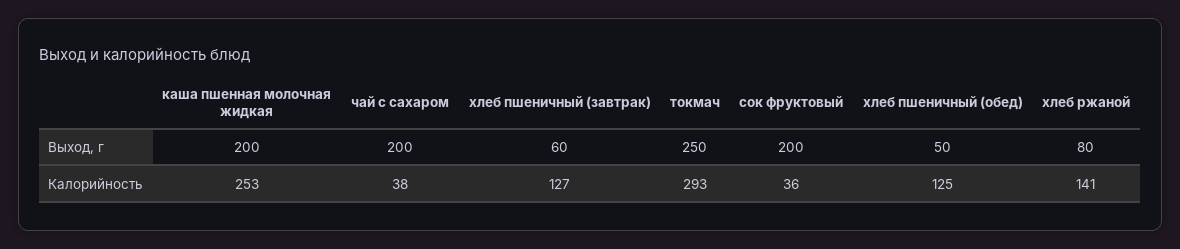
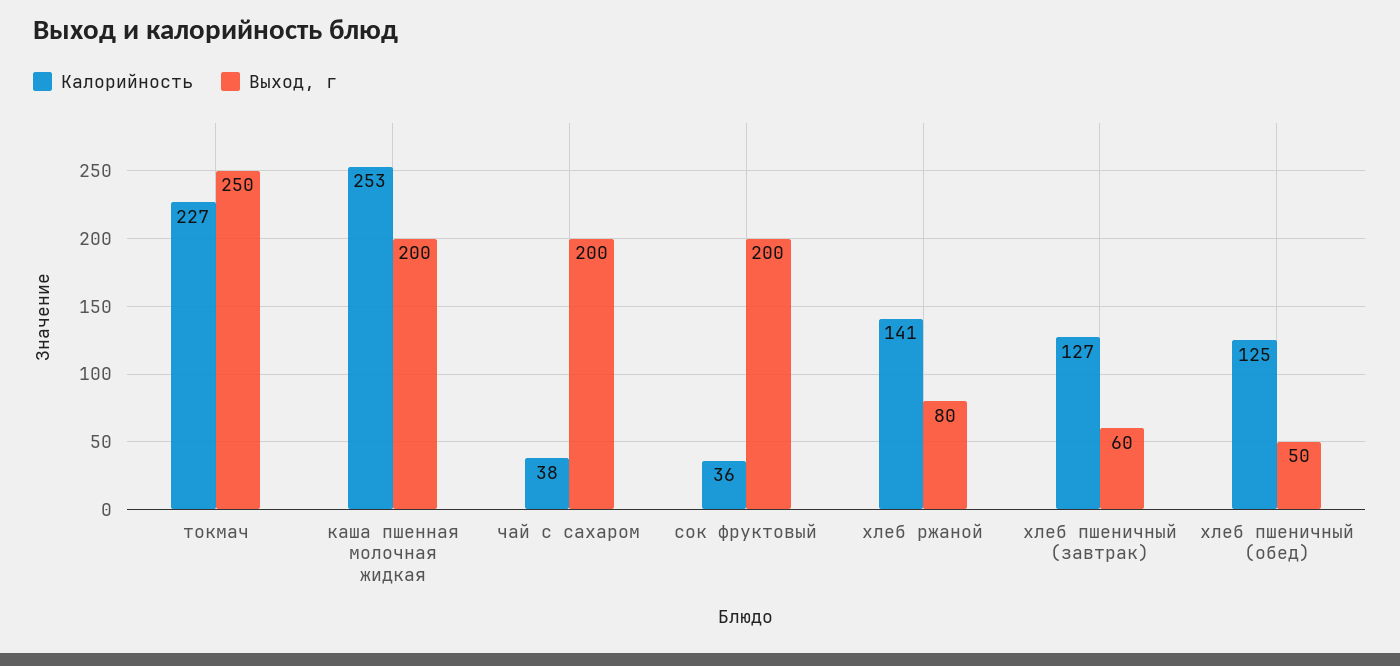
  {
    "Выход, г": {
      "каша пшенная молочная жидкая": 200,
      "чай с сахаром": 200,
      "хлеб пшеничный (завтрак)": 60,
      "токмач": 250,
      "сок фруктовый": 200,
      "хлеб пшеничный (обед)": 50,
      "хлеб ржаной": 80
    },
    "Калорийность": {
      "каша пшенная молочная жидкая": 253,
      "чай с сахаром": 38,
      "хлеб пшеничный (завтрак)": 127,
-     "токмач": 293,
+     "токмач": 227,
      "сок фруктовый": 36,
      "хлеб пшеничный (обед)": 125,
      "хлеб ржаной": 141
    }
  }

